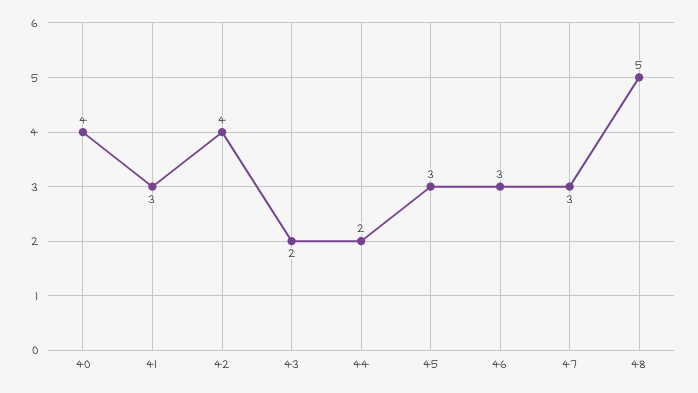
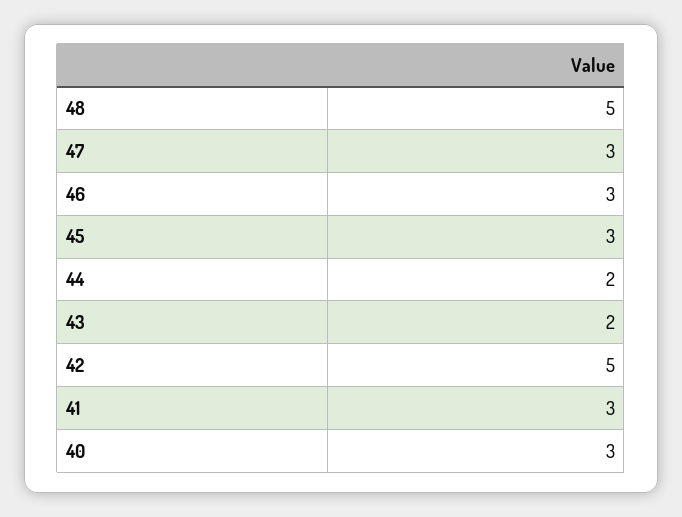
  {
-   "40": 4,
+   "40": 3,
    "41": 3,
-   "42": 4,
+   "42": 5,
    "43": 2,
    "44": 2,
    "45": 3,
    "46": 3,
    "47": 3,
    "48": 5
  }

